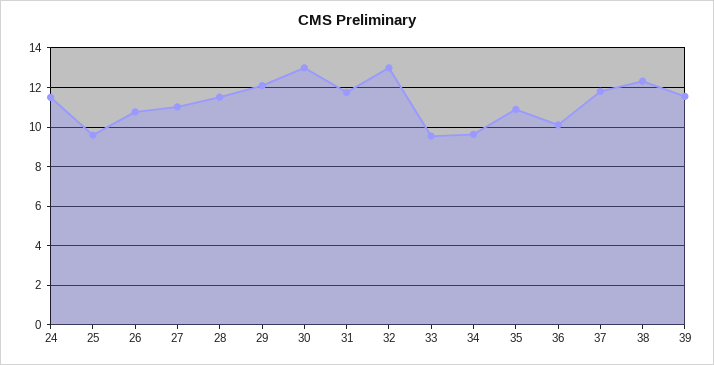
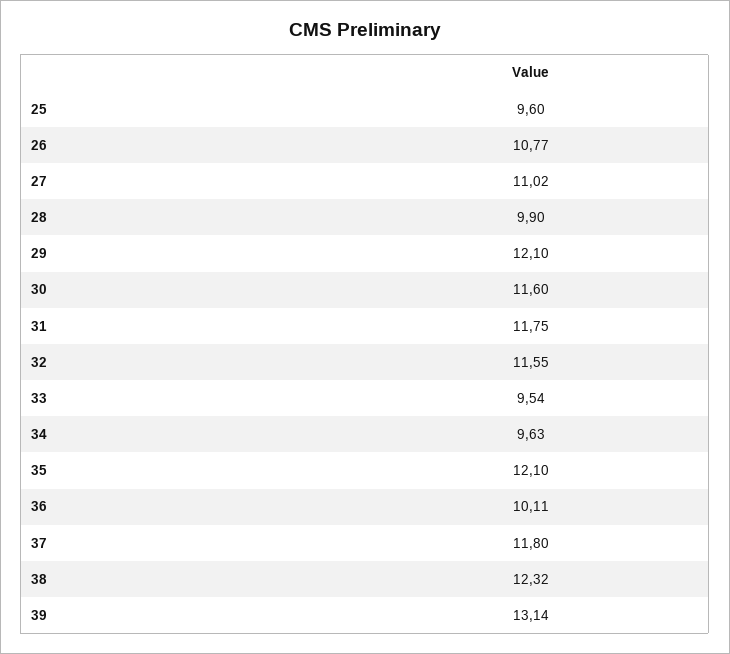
  {
-   "24": 11.5,
    "25": 9.6,
    "26": 10.77,
    "27": 11.02,
-   "28": 11.5,
+   "28": 9.9,
    "29": 12.1,
-   "30": 13,
+   "30": 11.6,
    "31": 11.75,
-   "32": 13,
+   "32": 11.55,
    "33": 9.54,
    "34": 9.63,
-   "35": 11,
+   "35": 12.1,
    "36": 10.11,
    "37": 11.8,
    "38": 12.32,
-   "39": 11.5
+   "39": 13.14
  }

